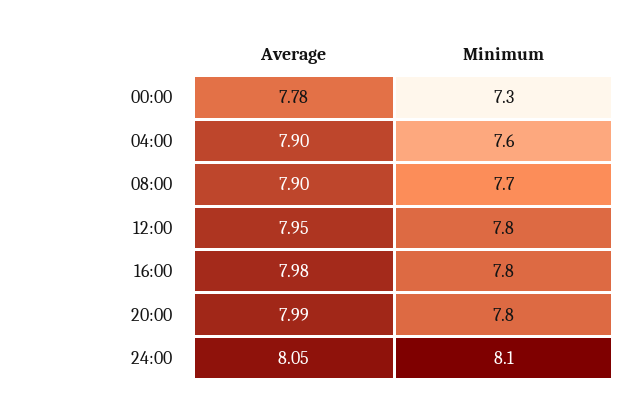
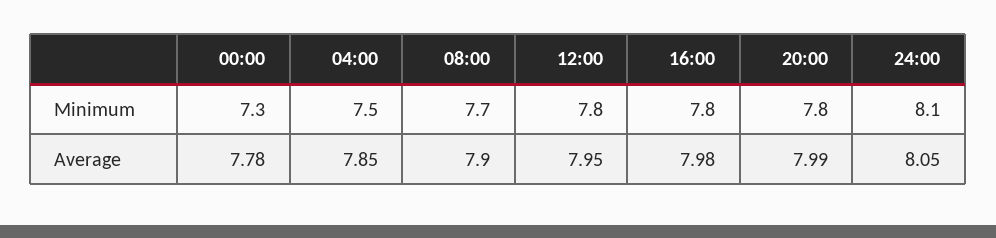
  {
    "Average": {
      "00:00": 7.78,
-     "04:00": 7.9,
+     "04:00": 7.85,
      "08:00": 7.9,
      "12:00": 7.95,
      "16:00": 7.98,
      "20:00": 7.99,
      "24:00": 8.05
    },
    "Minimum": {
      "00:00": 7.3,
-     "04:00": 7.6,
+     "04:00": 7.5,
      "08:00": 7.7,
      "12:00": 7.8,
      "16:00": 7.8,
      "20:00": 7.8,
      "24:00": 8.1
    }
  }

